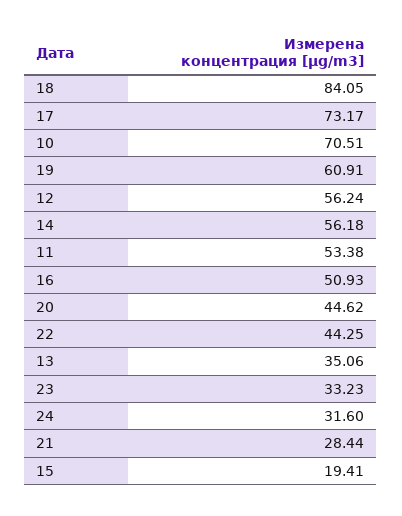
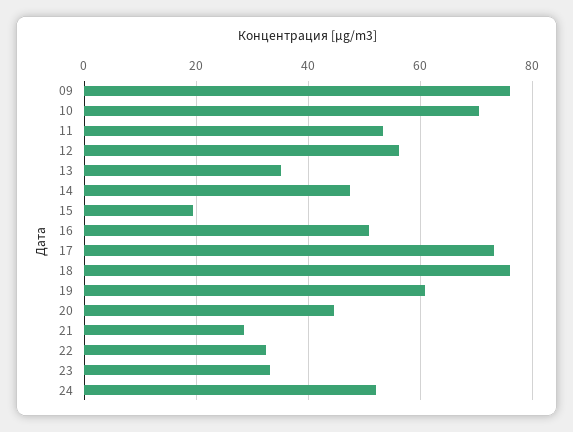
  {
-   "18": 84.05,
+   "18": 76,
    "17": 73.17,
    "10": 70.51,
    "19": 60.91,
    "12": 56.24,
-   "14": 56.18,
+   "14": 48,
    "11": 53.38,
    "16": 50.93,
    "20": 44.62,
-   "22": 44.25,
+   "22": 32,
    "13": 35.06,
    "23": 33.23,
-   "24": 31.6,
+   "24": 52,
    "21": 28.44,
-   "15": 19.41
+   "15": 19.41,
+   "09": 76
  }

